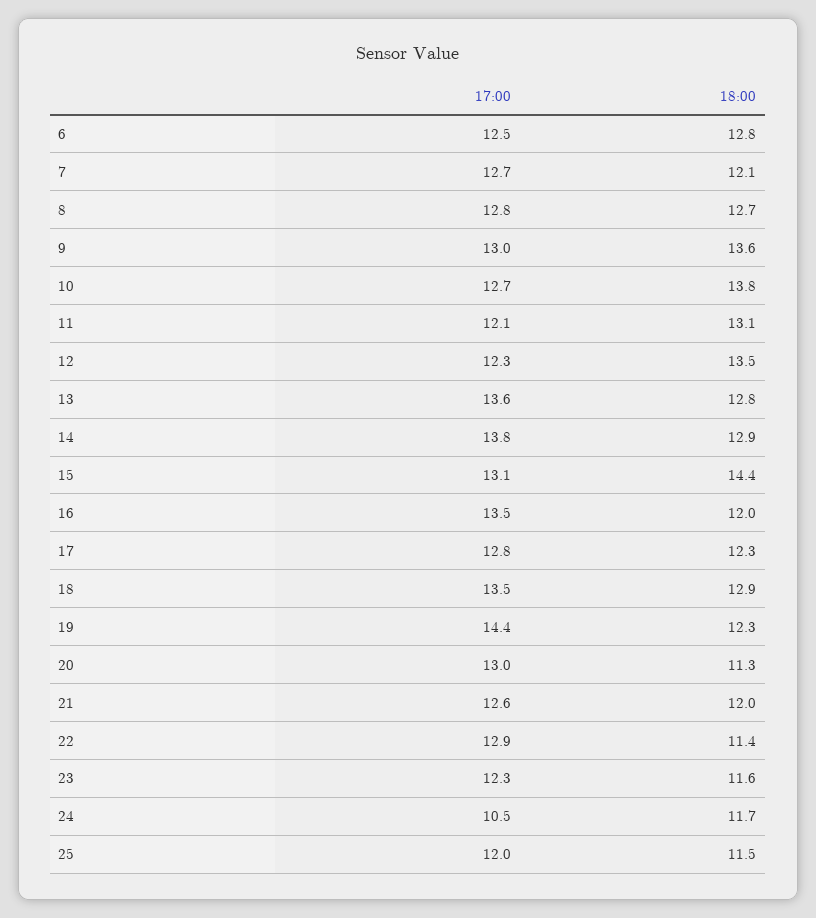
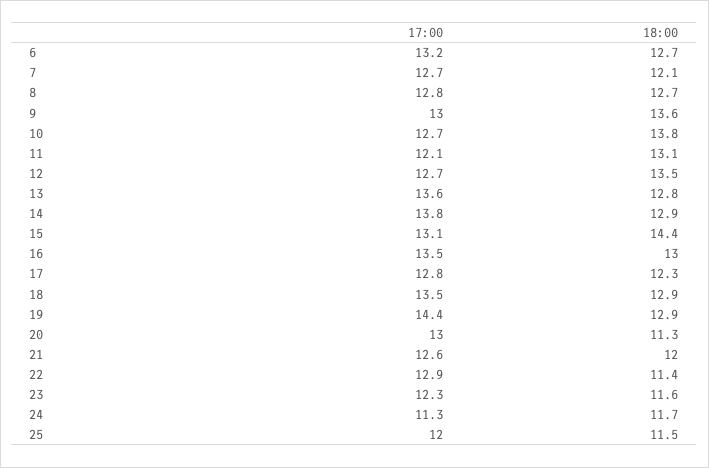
  {
    "17:00": {
-     "6": 12.5,
+     "6": 13.2,
      "7": 12.7,
      "8": 12.8,
      "9": 13,
      "10": 12.7,
      "11": 12.1,
-     "12": 12.3,
+     "12": 12.7,
      "13": 13.6,
      "14": 13.8,
      "15": 13.1,
      "16": 13.5,
      "17": 12.8,
      "18": 13.5,
      "19": 14.4,
      "20": 13,
      "21": 12.6,
      "22": 12.9,
      "23": 12.3,
-     "24": 10.5,
+     "24": 11.3,
      "25": 12
    },
    "18:00": {
-     "6": 12.8,
+     "6": 12.7,
      "7": 12.1,
      "8": 12.7,
      "9": 13.6,
      "10": 13.8,
      "11": 13.1,
      "12": 13.5,
      "13": 12.8,
      "14": 12.9,
      "15": 14.4,
-     "16": 12,
+     "16": 13,
      "17": 12.3,
      "18": 12.9,
-     "19": 12.3,
+     "19": 12.9,
      "20": 11.3,
      "21": 12,
      "22": 11.4,
      "23": 11.6,
      "24": 11.7,
      "25": 11.5
    }
  }

